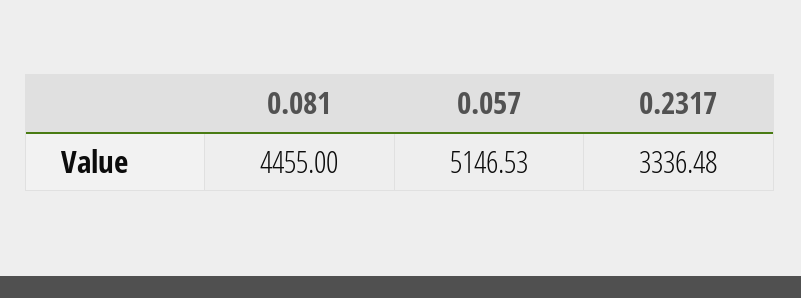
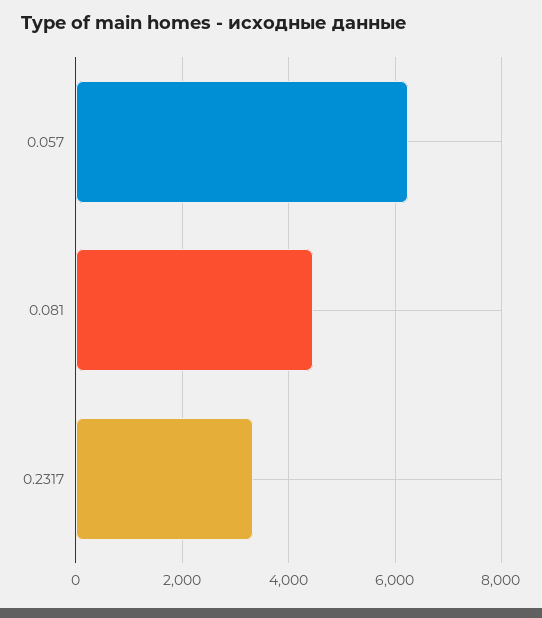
  {
    "0.081": 4455,
-   "0.057": 5146.53,
+   "0.057": 6200,
    "0.2317": 3336.48
  }

